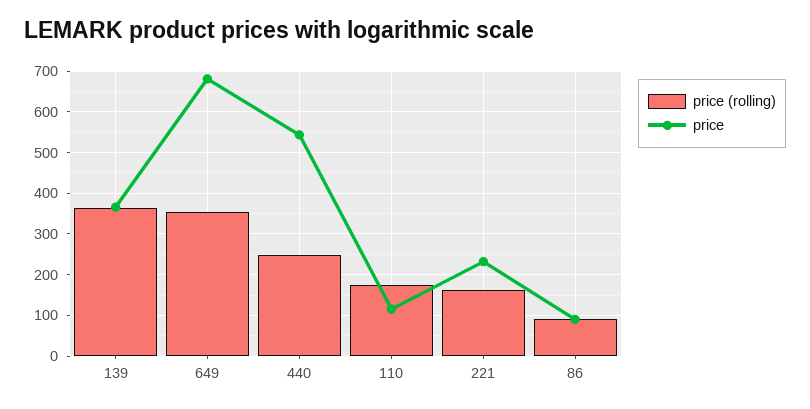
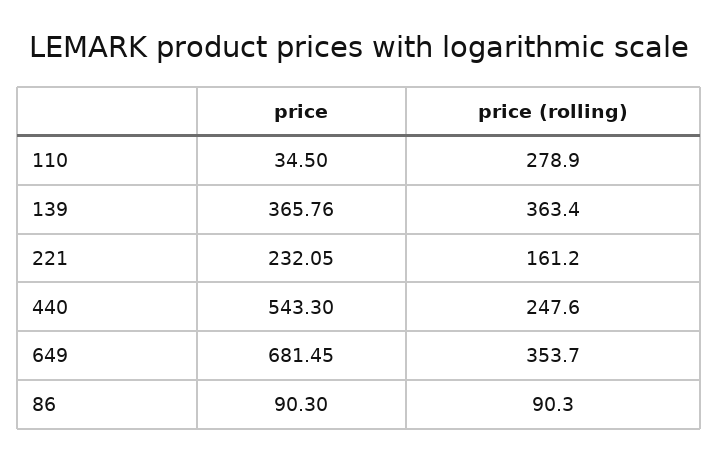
  {
    "price (rolling)": {
      "139": 363.4,
      "649": 353.7,
      "440": 247.6,
-     "110": 180,
+     "110": 278.9,
      "221": 161.2,
      "86": 90.3
    },
    "price": {
      "139": 365.76,
      "649": 681.45,
      "440": 543.3,
-     "110": 120,
+     "110": 34.5,
      "221": 232.05,
      "86": 90.3
    }
  }

